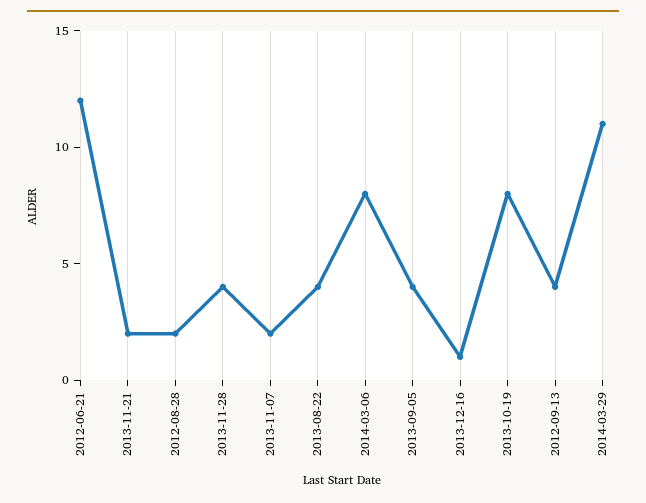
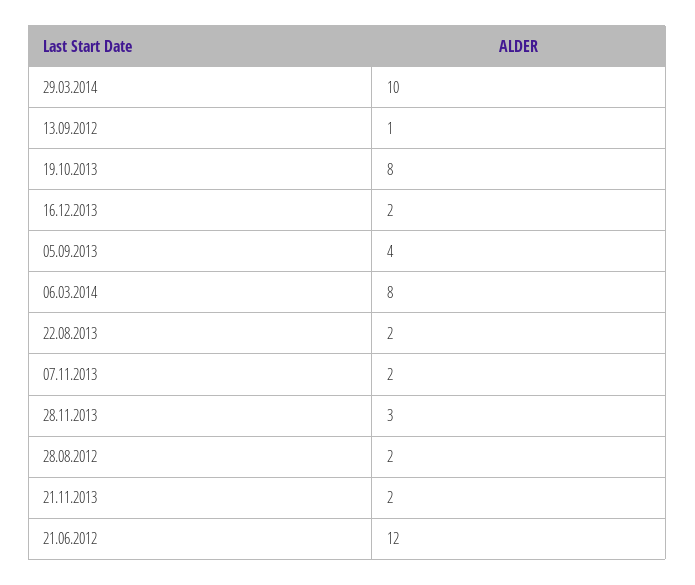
  {
    "2012-06-21": 12,
    "2013-11-21": 2,
    "2012-08-28": 2,
-   "2013-11-28": 4,
+   "2013-11-28": 3,
    "2013-11-07": 2,
-   "2013-08-22": 4,
+   "2013-08-22": 2,
    "2014-03-06": 8,
    "2013-09-05": 4,
-   "2013-12-16": 1,
+   "2013-12-16": 2,
    "2013-10-19": 8,
-   "2012-09-13": 4,
+   "2012-09-13": 1,
-   "2014-03-29": 11
+   "2014-03-29": 10
  }

